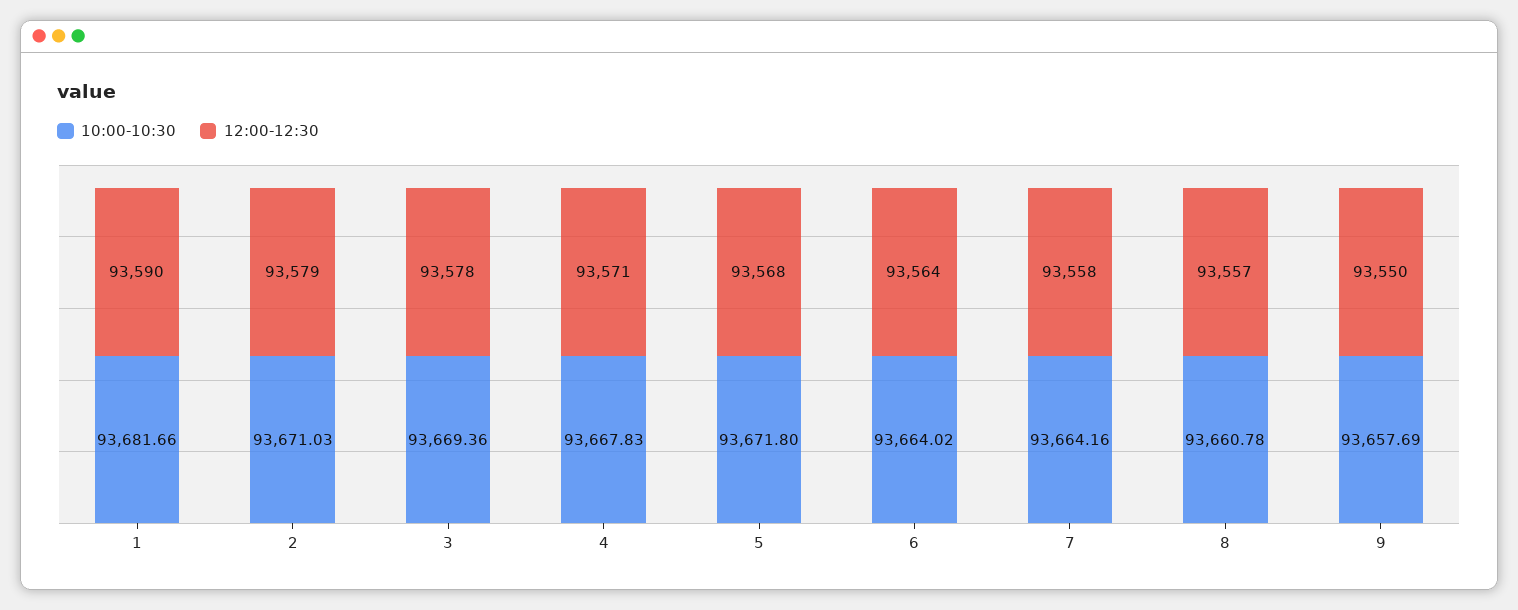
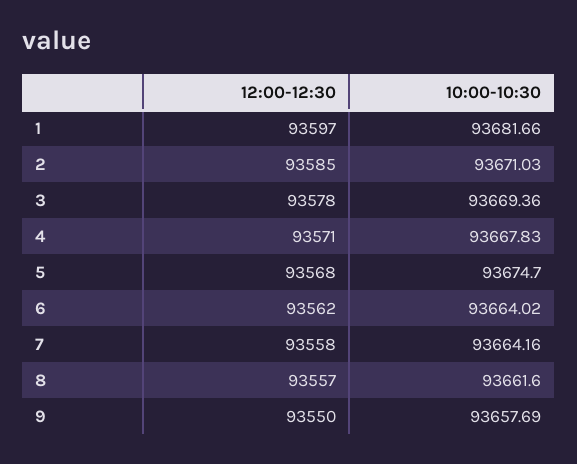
  {
    "10:00-10:30": {
      "1": 93681.66,
      "2": 93671.03,
      "3": 93669.36,
      "4": 93667.83,
-     "5": 93671.8,
+     "5": 93674.7,
      "6": 93664.02,
      "7": 93664.16,
-     "8": 93660.78,
+     "8": 93661.6,
      "9": 93657.69
    },
    "12:00-12:30": {
-     "1": 93590,
+     "1": 93597,
-     "2": 93579,
+     "2": 93585,
      "3": 93578,
      "4": 93571,
      "5": 93568,
-     "6": 93564,
+     "6": 93562,
      "7": 93558,
      "8": 93557,
      "9": 93550
    }
  }

